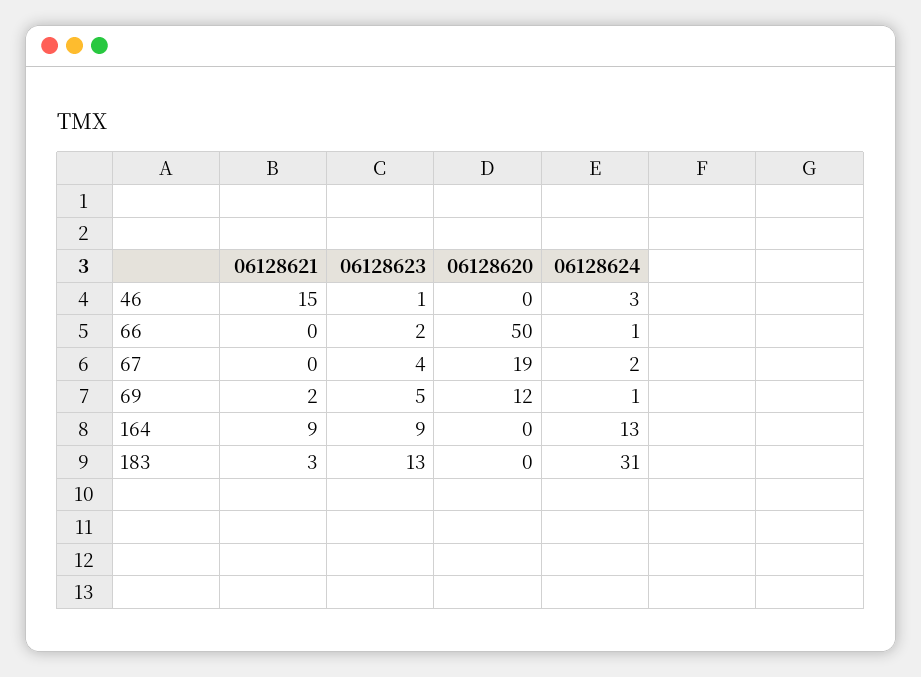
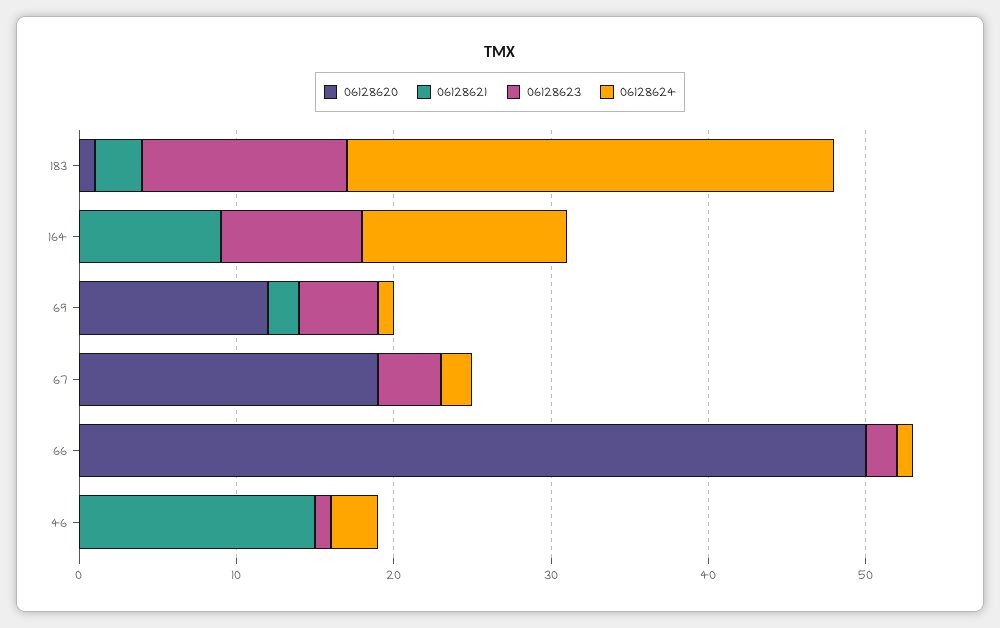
  {
    "06128621": {
      "46": 15,
      "66": 0,
      "67": 0,
      "69": 2,
      "164": 9,
      "183": 3
    },
    "06128623": {
      "46": 1,
      "66": 2,
      "67": 4,
      "69": 5,
      "164": 9,
      "183": 13
    },
    "06128620": {
      "46": 0,
      "66": 50,
      "67": 19,
      "69": 12,
      "164": 0,
-     "183": 0
+     "183": 1
    },
    "06128624": {
      "46": 3,
      "66": 1,
      "67": 2,
      "69": 1,
      "164": 13,
      "183": 31
    }
  }

